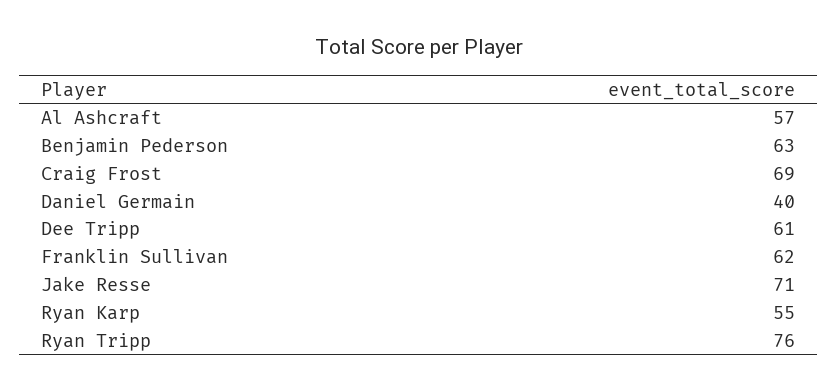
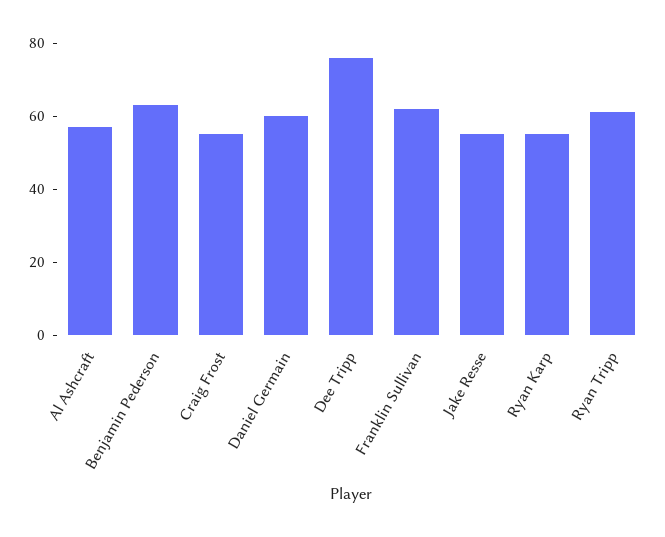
  {
    "Al Ashcraft": 57,
    "Benjamin Pederson": 63,
-   "Craig Frost": 69,
+   "Craig Frost": 55,
-   "Daniel Germain": 40,
+   "Daniel Germain": 60,
-   "Dee Tripp": 61,
+   "Dee Tripp": 75,
    "Franklin Sullivan": 62,
-   "Jake Resse": 71,
+   "Jake Resse": 55,
    "Ryan Karp": 55,
-   "Ryan Tripp": 76
+   "Ryan Tripp": 60
  }

